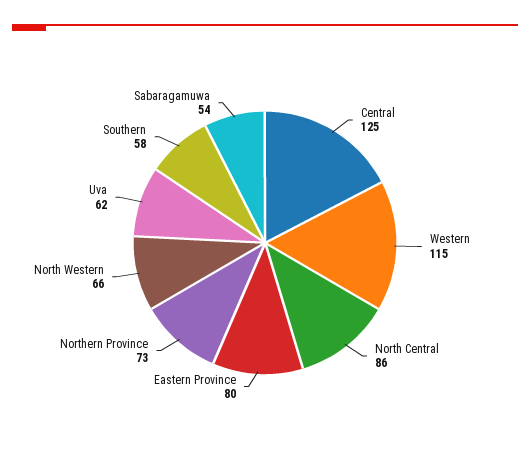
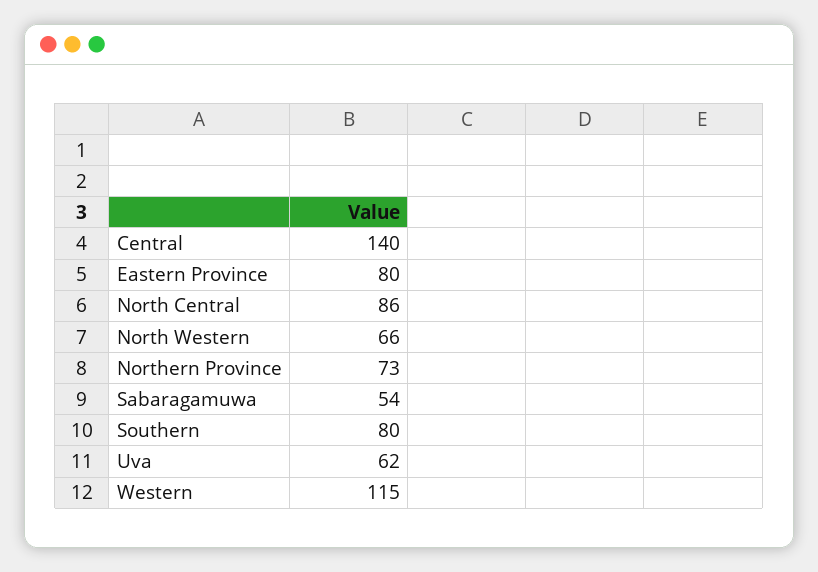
  {
-   "Central": 125,
+   "Central": 140,
    "Western": 115,
    "North Central": 86,
    "Eastern Province": 80,
    "Northern Province": 73,
    "North Western": 66,
    "Uva": 62,
-   "Southern": 58,
+   "Southern": 80,
    "Sabaragamuwa": 54
  }

